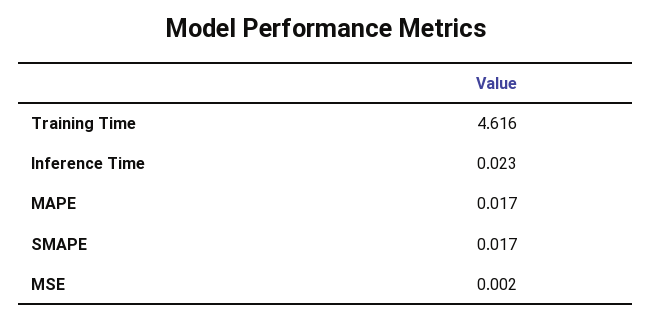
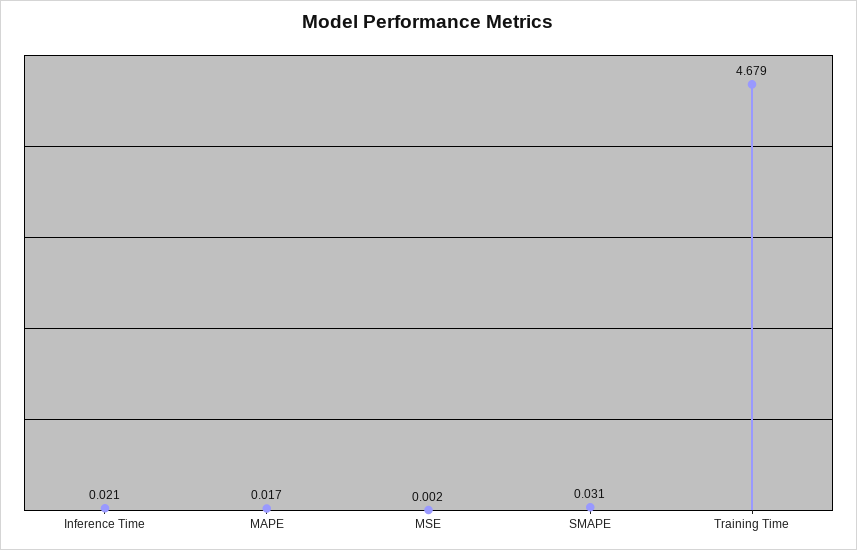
  {
-   "Training Time": 4.616,
+   "Training Time": 4.679,
-   "Inference Time": 0.023,
+   "Inference Time": 0.021,
    "MAPE": 0.017,
-   "SMAPE": 0.017,
+   "SMAPE": 0.031,
    "MSE": 0.002
  }

